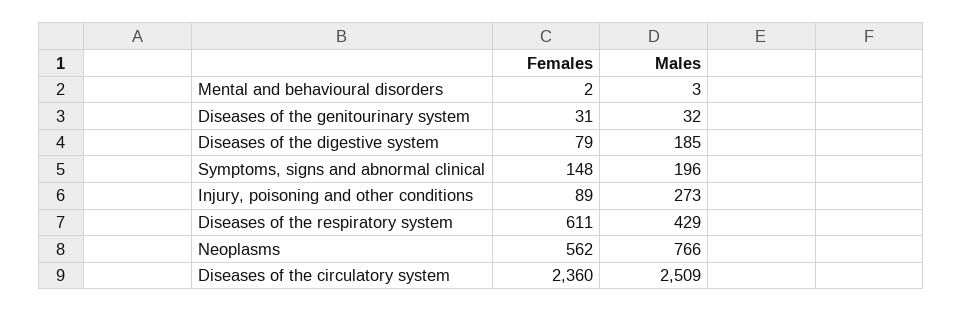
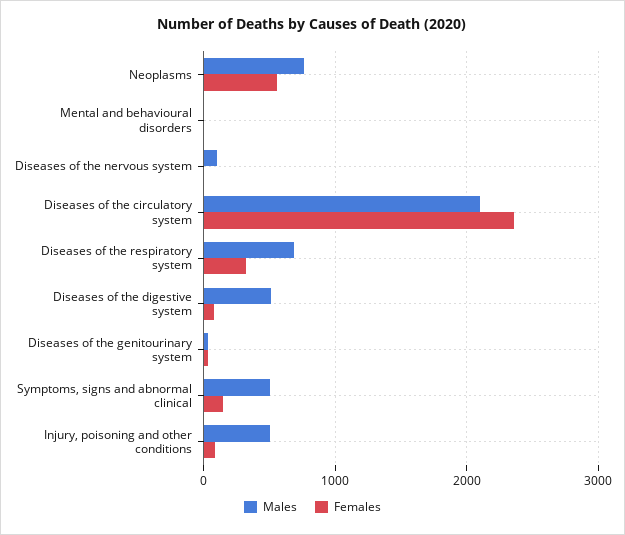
  {
    "Females": {
      "Mental and behavioural disorders": 2,
      "Diseases of the genitourinary system": 31,
      "Diseases of the digestive system": 79,
      "Symptoms, signs and abnormal clinical": 148,
      "Injury, poisoning and other conditions": 89,
-     "Diseases of the respiratory system": 611,
+     "Diseases of the respiratory system": 300,
      "Neoplasms": 562,
-     "Diseases of the circulatory system": 2360
+     "Diseases of the circulatory system": 2360,
+     "Diseases of the nervous system": 0
    },
    "Males": {
      "Mental and behavioural disorders": 3,
      "Diseases of the genitourinary system": 32,
-     "Diseases of the digestive system": 185,
+     "Diseases of the digestive system": 500,
-     "Symptoms, signs and abnormal clinical": 196,
+     "Symptoms, signs and abnormal clinical": 500,
-     "Injury, poisoning and other conditions": 273,
+     "Injury, poisoning and other conditions": 500,
-     "Diseases of the respiratory system": 429,
+     "Diseases of the respiratory system": 700,
      "Neoplasms": 766,
-     "Diseases of the circulatory system": 2509
+     "Diseases of the circulatory system": 2100,
+     "Diseases of the nervous system": 100
    }
  }

